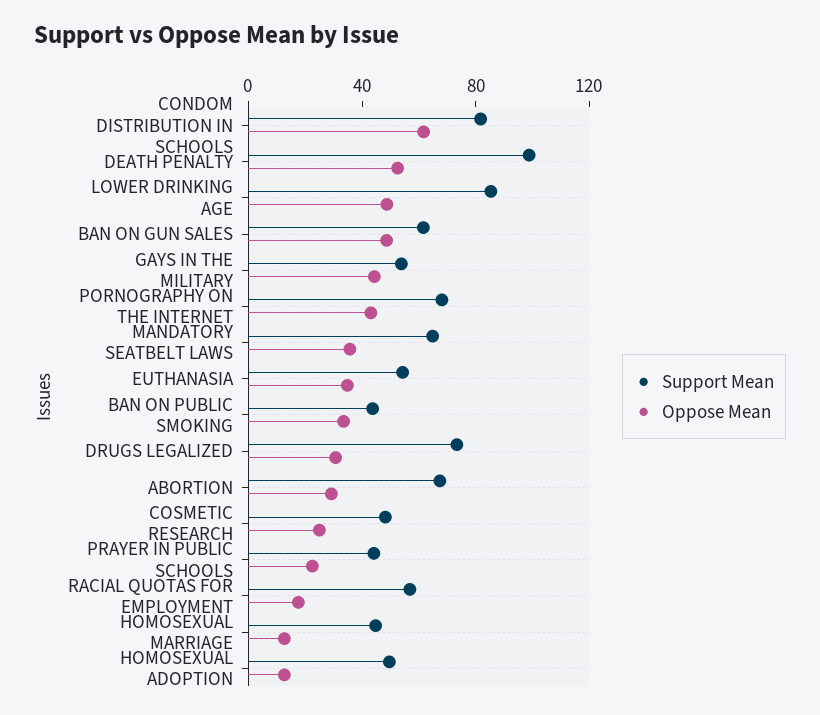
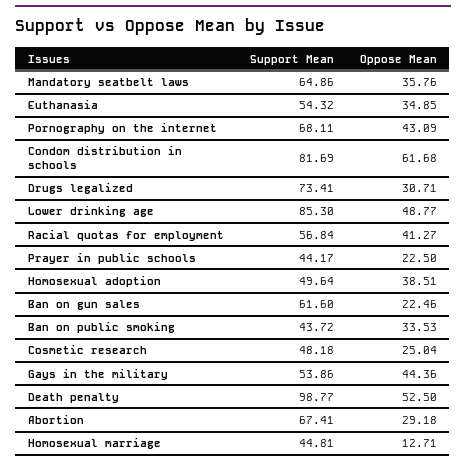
  {
    "Support Mean": {
      "CONDOM DISTRIBUTION IN SCHOOLS": 81.69,
      "DEATH PENALTY": 98.77,
      "LOWER DRINKING AGE": 85.3,
      "BAN ON GUN SALES": 61.6,
      "GAYS IN THE MILITARY": 53.86,
      "PORNOGRAPHY ON THE INTERNET": 68.11,
      "MANDATORY SEATBELT LAWS": 64.86,
      "EUTHANASIA": 54.32,
      "BAN ON PUBLIC SMOKING": 43.72,
      "DRUGS LEGALIZED": 73.41,
      "ABORTION": 67.41,
      "COSMETIC RESEARCH": 48.18,
      "PRAYER IN PUBLIC SCHOOLS": 44.17,
      "RACIAL QUOTAS FOR EMPLOYMENT": 56.84,
      "HOMOSEXUAL MARRIAGE": 44.81,
      "HOMOSEXUAL ADOPTION": 49.64
    },
    "Oppose Mean": {
      "CONDOM DISTRIBUTION IN SCHOOLS": 61.68,
      "DEATH PENALTY": 52.5,
      "LOWER DRINKING AGE": 48.77,
-     "BAN ON GUN SALES": 50,
+     "BAN ON GUN SALES": 22.46,
      "GAYS IN THE MILITARY": 44.36,
      "PORNOGRAPHY ON THE INTERNET": 43.09,
      "MANDATORY SEATBELT LAWS": 35.76,
      "EUTHANASIA": 34.85,
      "BAN ON PUBLIC SMOKING": 33.53,
      "DRUGS LEGALIZED": 30.71,
      "ABORTION": 29.18,
      "COSMETIC RESEARCH": 25.04,
      "PRAYER IN PUBLIC SCHOOLS": 22.5,
-     "RACIAL QUOTAS FOR EMPLOYMENT": 20,
+     "RACIAL QUOTAS FOR EMPLOYMENT": 41.27,
      "HOMOSEXUAL MARRIAGE": 12.71,
-     "HOMOSEXUAL ADOPTION": 10
+     "HOMOSEXUAL ADOPTION": 38.51
    }
  }

